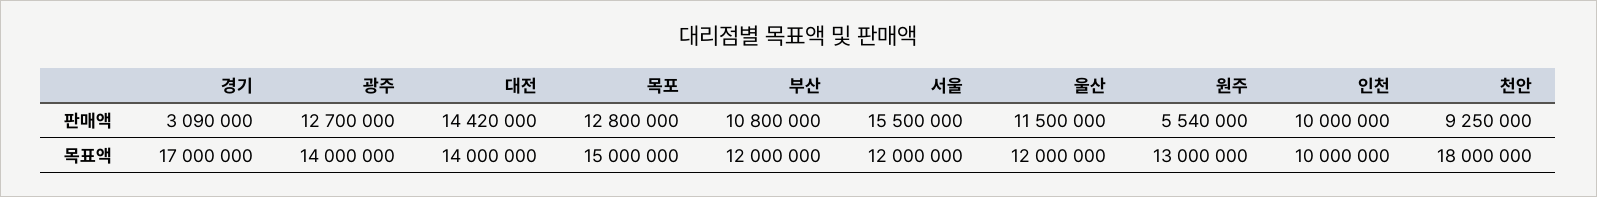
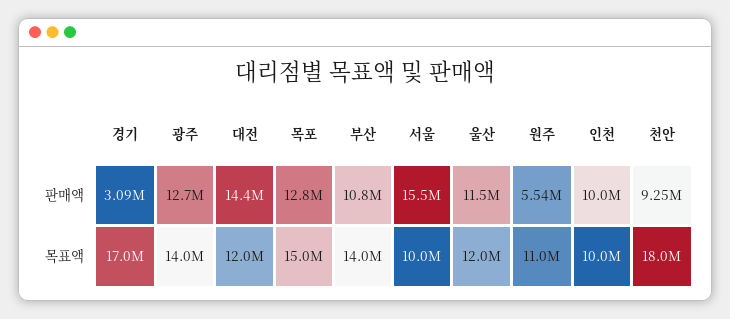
  {
    "경기": {
      "판매액": 3090000,
      "목표액": 17000000
    },
    "광주": {
      "판매액": 12700000,
      "목표액": 14000000
    },
    "대전": {
      "판매액": 14420000,
-     "목표액": 14000000
+     "목표액": 12000000
    },
    "목포": {
      "판매액": 12800000,
      "목표액": 15000000
    },
    "부산": {
      "판매액": 10800000,
-     "목표액": 12000000
+     "목표액": 14000000
    },
    "서울": {
      "판매액": 15500000,
-     "목표액": 12000000
+     "목표액": 10000000
    },
    "울산": {
      "판매액": 11500000,
      "목표액": 12000000
    },
    "원주": {
      "판매액": 5540000,
-     "목표액": 13000000
+     "목표액": 11000000
    },
    "인천": {
      "판매액": 10000000,
      "목표액": 10000000
    },
    "천안": {
      "판매액": 9250000,
      "목표액": 18000000
    }
  }

